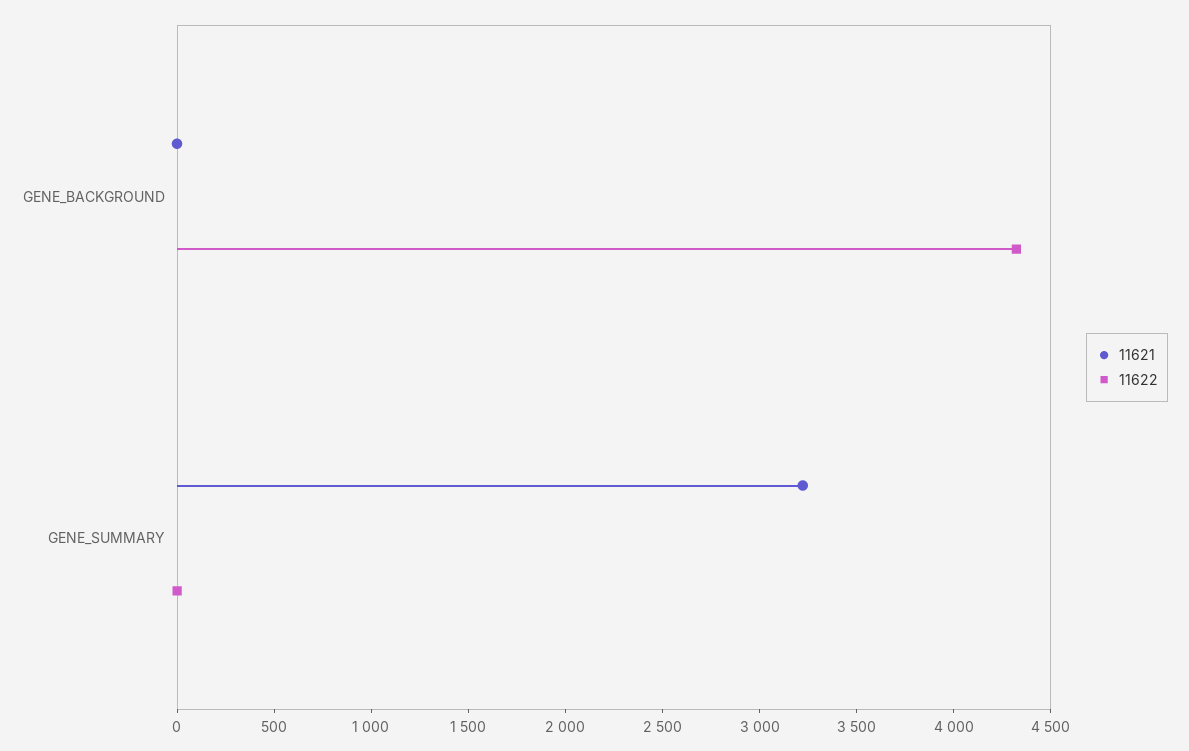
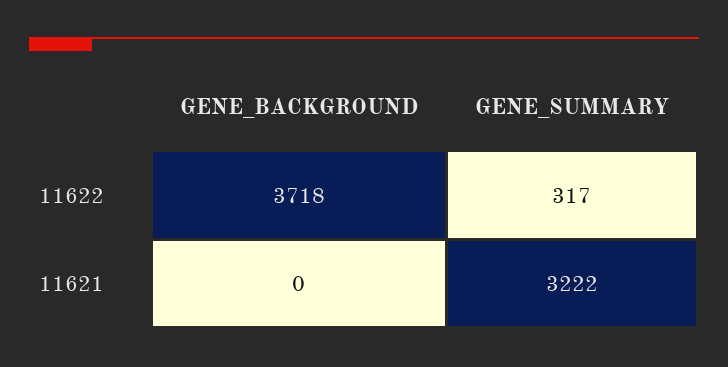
  {
    "11621": {
      "GENE_BACKGROUND": 0,
      "GENE_SUMMARY": 3222
    },
    "11622": {
-     "GENE_BACKGROUND": 4300,
+     "GENE_BACKGROUND": 3718,
-     "GENE_SUMMARY": 0
+     "GENE_SUMMARY": 317
    }
  }

